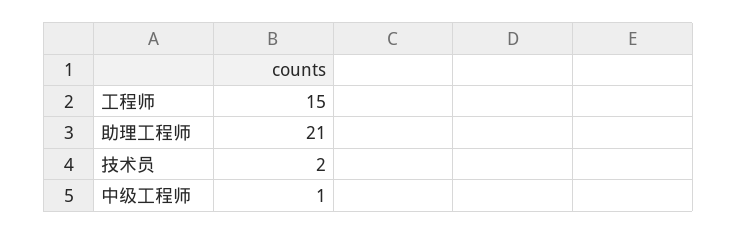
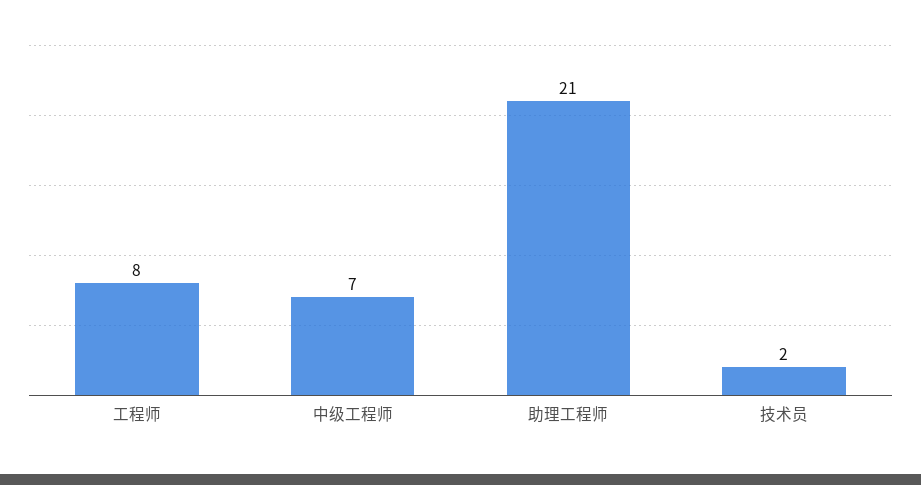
  {
-   "工程师": 15,
+   "工程师": 8,
    "助理工程师": 21,
    "技术员": 2,
-   "中级工程师": 1
+   "中级工程师": 7
  }

